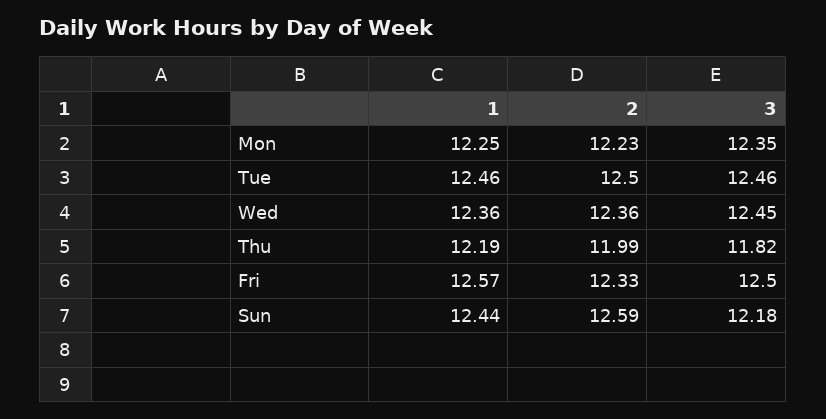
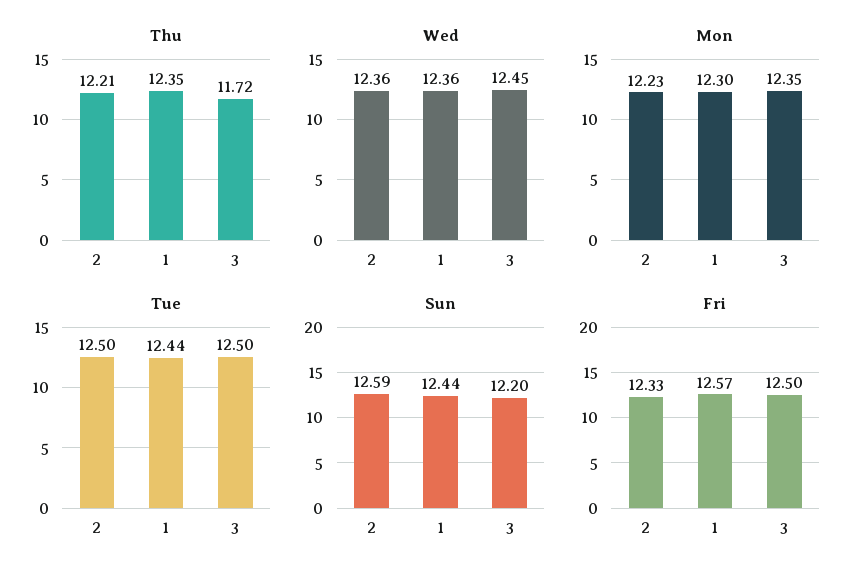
  {
    "Mon": {
-     "1": 12.25,
+     "1": 12.3,
      "2": 12.23,
      "3": 12.35
    },
    "Tue": {
-     "1": 12.46,
+     "1": 12.44,
      "2": 12.5,
-     "3": 12.46
+     "3": 12.5
    },
    "Wed": {
      "1": 12.36,
      "2": 12.36,
      "3": 12.45
    },
    "Thu": {
-     "1": 12.19,
+     "1": 12.35,
-     "2": 11.99,
+     "2": 12.21,
-     "3": 11.82
+     "3": 11.72
    },
    "Fri": {
      "1": 12.57,
      "2": 12.33,
      "3": 12.5
    },
    "Sun": {
      "1": 12.44,
      "2": 12.59,
-     "3": 12.18
+     "3": 12.2
    }
  }

